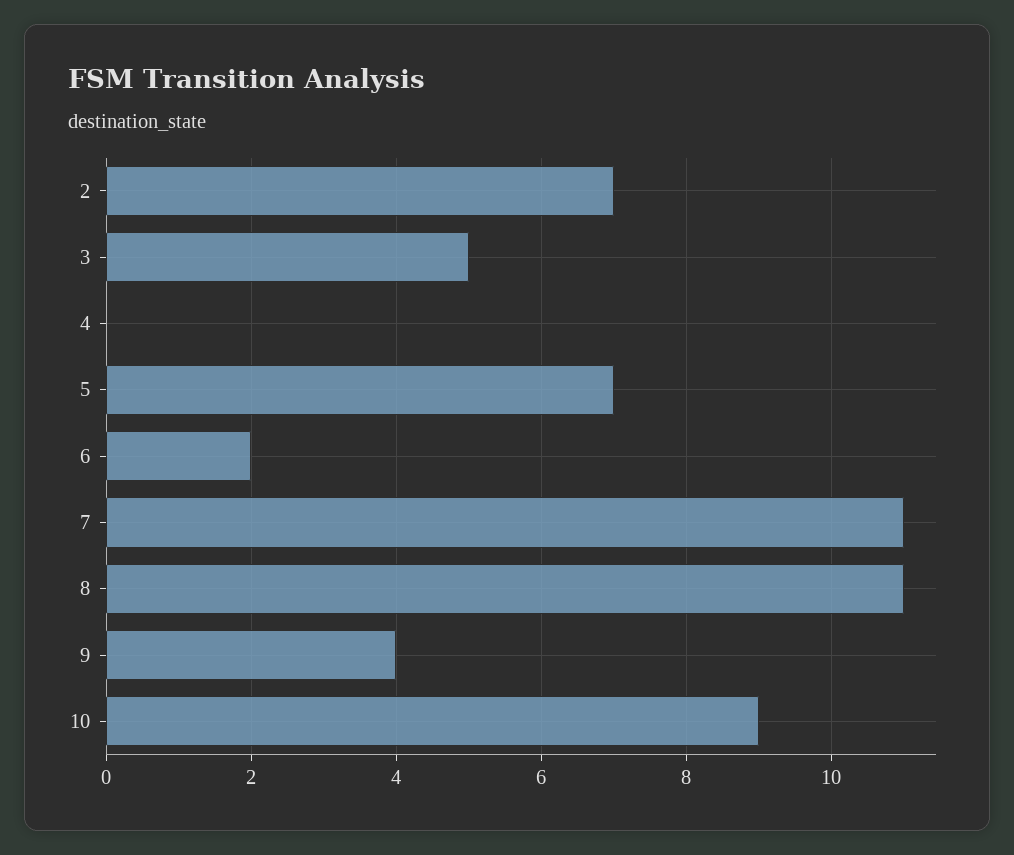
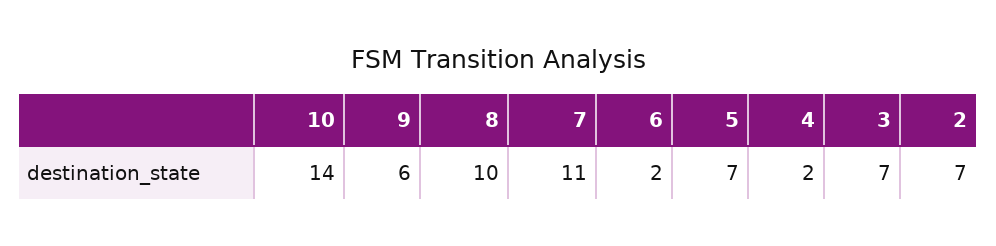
  {
    "2": 7,
-   "3": 5,
+   "3": 7,
-   "4": 0,
+   "4": 2,
    "5": 7,
    "6": 2,
    "7": 11,
-   "8": 11,
+   "8": 10,
-   "9": 4,
+   "9": 6,
-   "10": 9
+   "10": 14
  }

